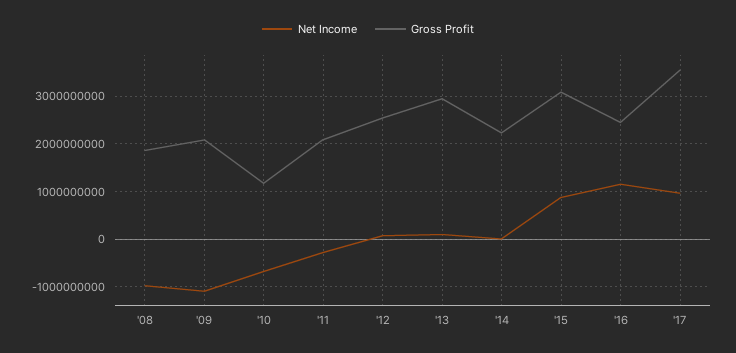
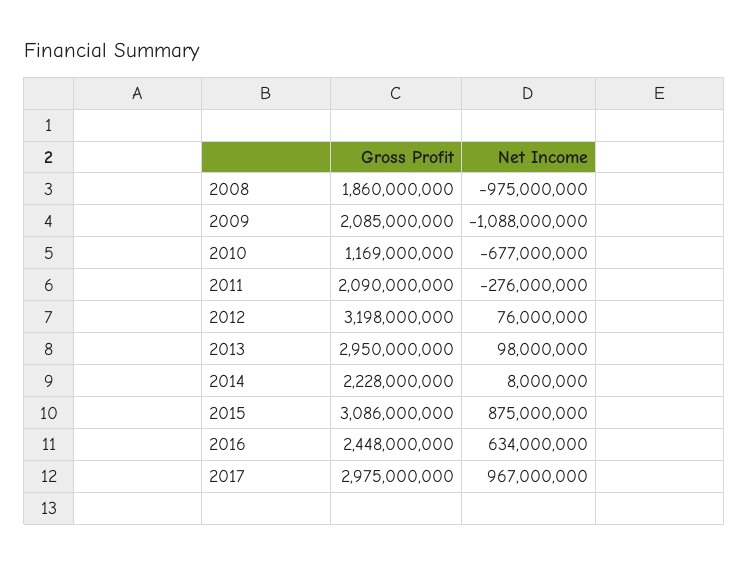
  {
    "Net Income": {
      "'08": -975000000,
      "'09": -1088000000,
      "'10": -677000000,
      "'11": -276000000,
      "'12": 76000000,
      "'13": 98000000,
      "'14": 8000000,
      "'15": 875000000,
-     "'16": 1200000000,
+     "'16": 634000000,
      "'17": 967000000
    },
    "Gross Profit": {
      "'08": 1860000000,
      "'09": 2085000000,
      "'10": 1169000000,
      "'11": 2090000000,
-     "'12": 2600000000,
+     "'12": 3198000000,
      "'13": 2950000000,
      "'14": 2228000000,
      "'15": 3086000000,
      "'16": 2448000000,
-     "'17": 3600000000
+     "'17": 2975000000
    }
  }

